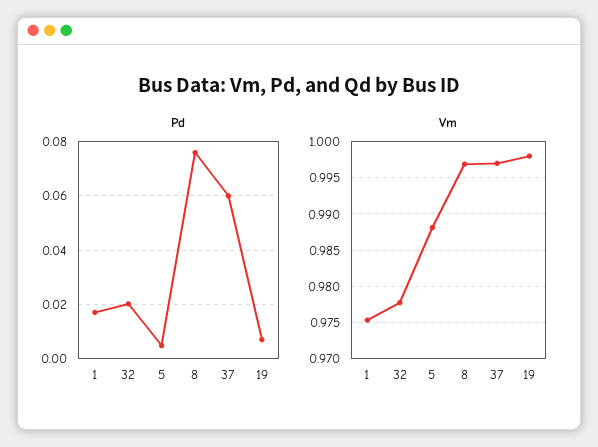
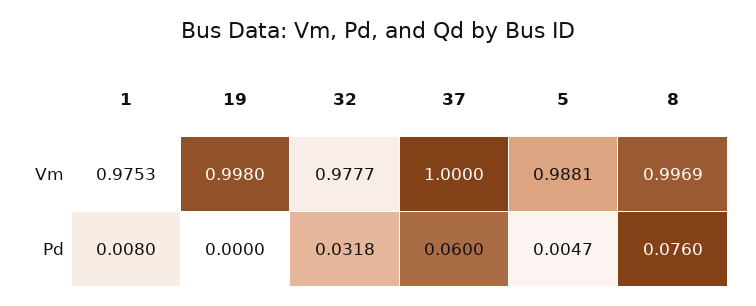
  {
    "Pd": {
-     "1": 0.0175,
+     "1": 0.008,
-     "32": 0.02,
+     "32": 0.0318,
      "5": 0.0047,
      "8": 0.076,
      "37": 0.06,
-     "19": 0.0075
+     "19": 0
    },
    "Vm": {
      "1": 0.9753,
      "32": 0.9777,
      "5": 0.9881,
      "8": 0.9969,
-     "37": 0.997,
+     "37": 1,
      "19": 0.998
    }
  }

